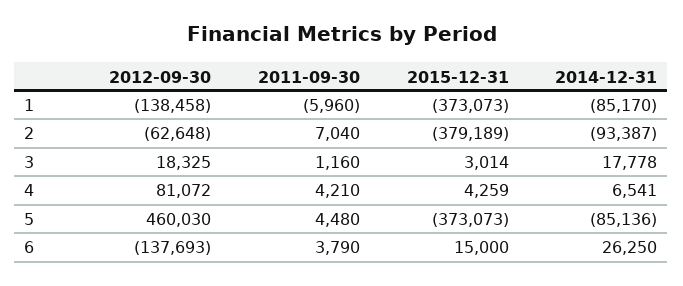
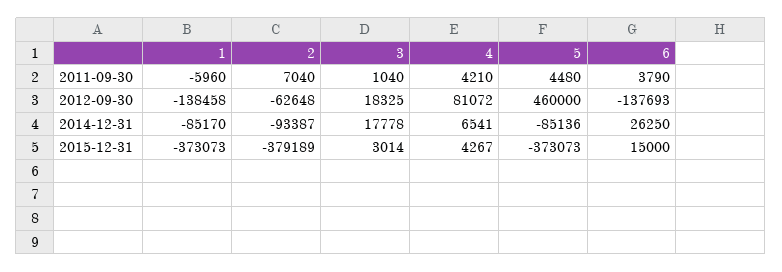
  {
    "2012-09-30": {
      "1": -138458,
      "2": -62648,
      "3": 18325,
      "4": 81072,
-     "5": 460030,
+     "5": 460000,
      "6": -137693
    },
    "2011-09-30": {
      "1": -5960,
      "2": 7040,
-     "3": 1160,
+     "3": 1040,
      "4": 4210,
      "5": 4480,
      "6": 3790
    },
    "2015-12-31": {
      "1": -373073,
      "2": -379189,
      "3": 3014,
-     "4": 4259,
+     "4": 4267,
      "5": -373073,
      "6": 15000
    },
    "2014-12-31": {
      "1": -85170,
      "2": -93387,
      "3": 17778,
      "4": 6541,
      "5": -85136,
      "6": 26250
    }
  }

